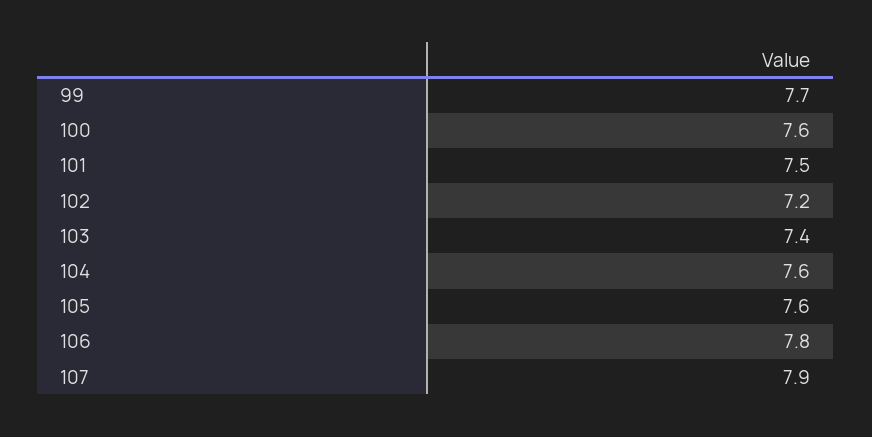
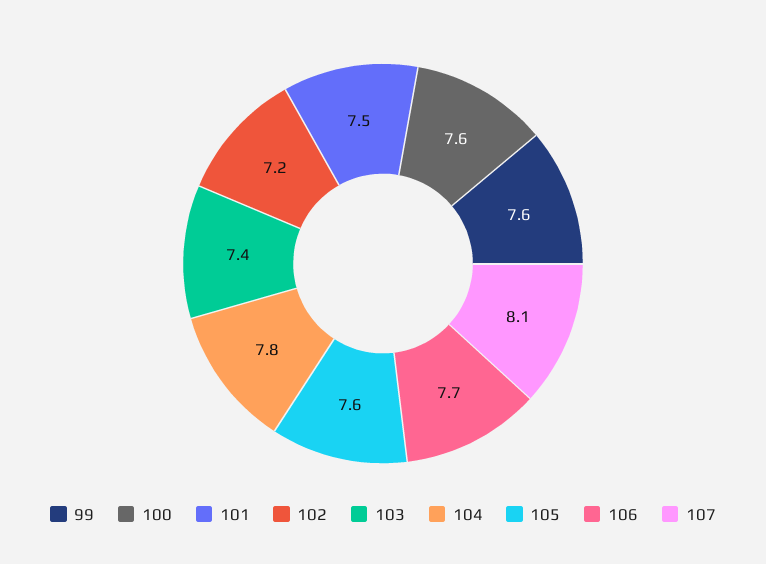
  {
-   "99": 7.7,
+   "99": 7.6,
    "100": 7.6,
    "101": 7.5,
    "102": 7.2,
    "103": 7.4,
-   "104": 7.6,
+   "104": 7.8,
    "105": 7.6,
-   "106": 7.8,
+   "106": 7.7,
-   "107": 7.9
+   "107": 8.1
  }

